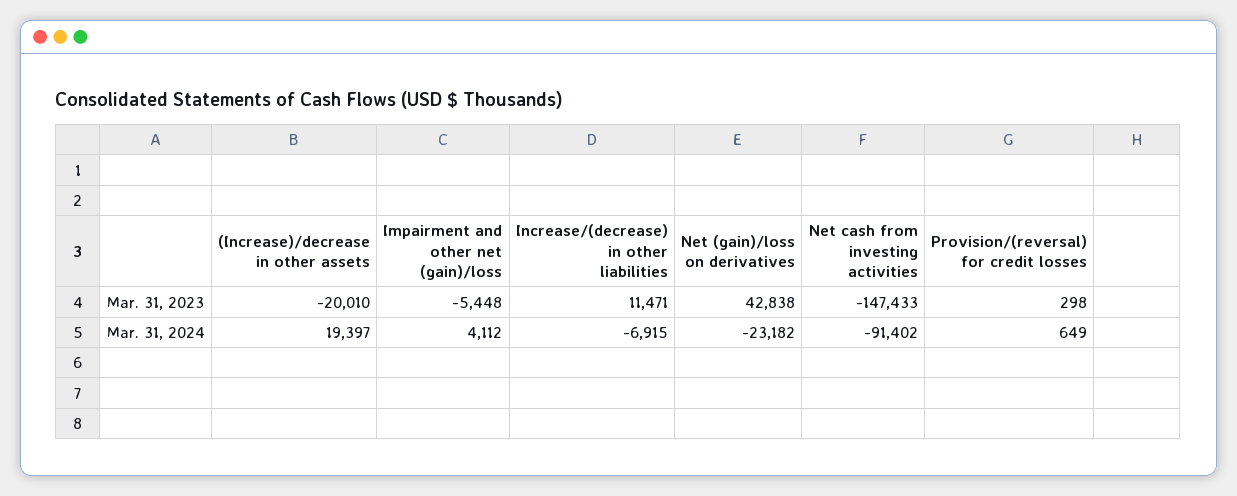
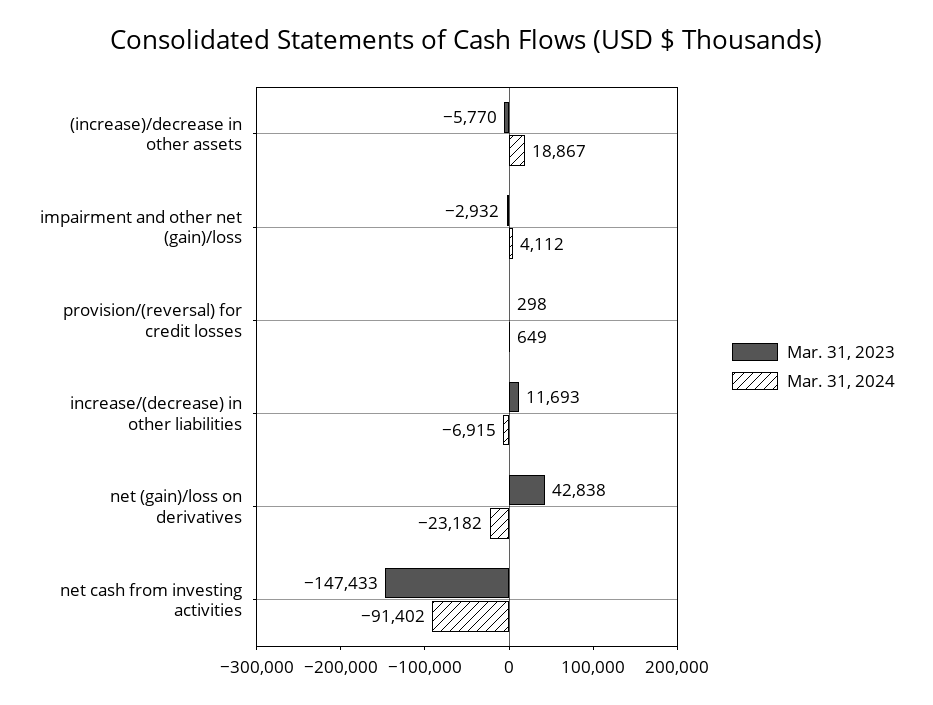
  {
    "Mar. 31, 2023": {
-     "(Increase)/decrease in other assets": -20010,
+     "(Increase)/decrease in other assets": -5770,
-     "Impairment and other net (gain)/loss": -5448,
+     "Impairment and other net (gain)/loss": -2932,
-     "Increase/(decrease) in other liabilities": 11471,
+     "Increase/(decrease) in other liabilities": 11693,
      "Net (gain)/loss on derivatives": 42838,
      "Net cash from investing activities": -147433,
      "Provision/(reversal) for credit losses": 298
    },
    "Mar. 31, 2024": {
-     "(Increase)/decrease in other assets": 19397,
+     "(Increase)/decrease in other assets": 18867,
      "Impairment and other net (gain)/loss": 4112,
      "Increase/(decrease) in other liabilities": -6915,
      "Net (gain)/loss on derivatives": -23182,
      "Net cash from investing activities": -91402,
      "Provision/(reversal) for credit losses": 649
    }
  }

